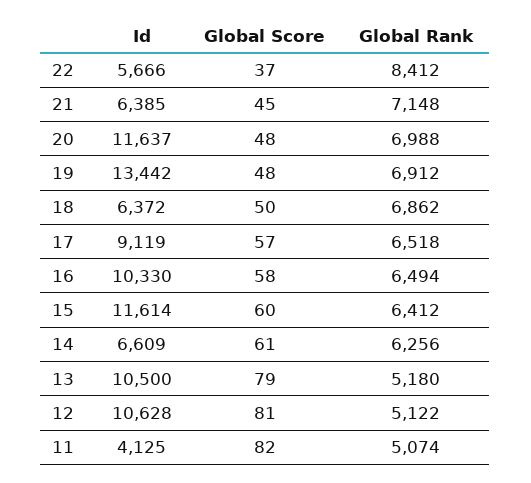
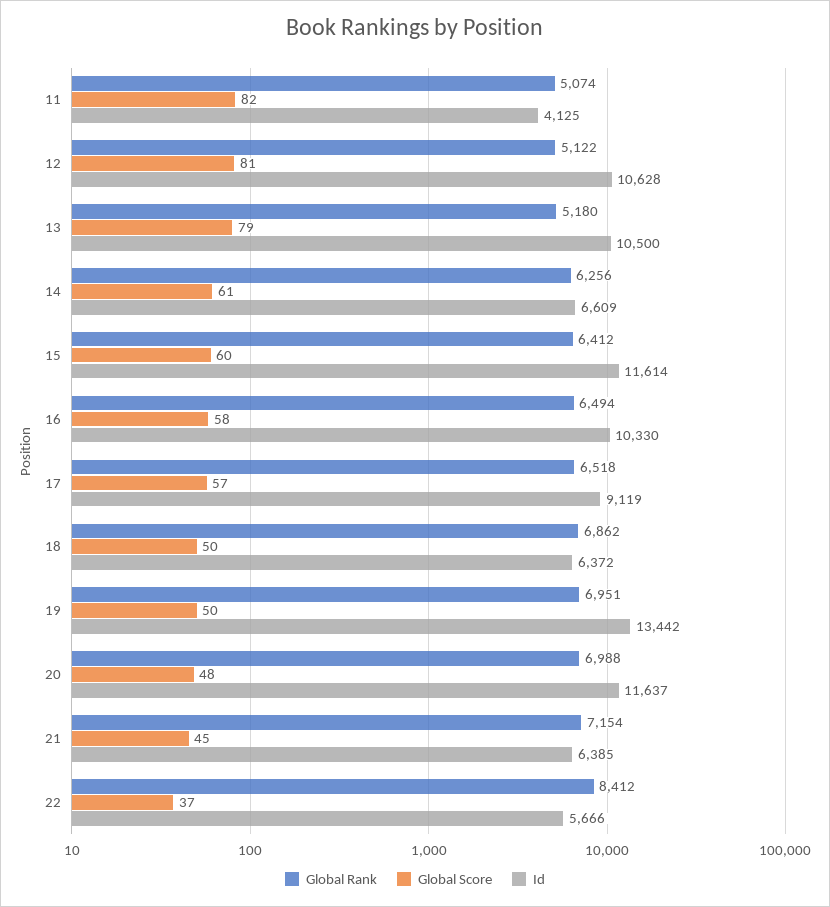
  {
    "Id": {
      "22": 5666,
      "21": 6385,
      "20": 11637,
      "19": 13442,
      "18": 6372,
      "17": 9119,
      "16": 10330,
      "15": 11614,
      "14": 6609,
      "13": 10500,
      "12": 10628,
      "11": 4125
    },
    "Global Score": {
      "22": 37,
      "21": 45,
      "20": 48,
-     "19": 48,
+     "19": 50,
      "18": 50,
      "17": 57,
      "16": 58,
      "15": 60,
      "14": 61,
      "13": 79,
      "12": 81,
      "11": 82
    },
    "Global Rank": {
      "22": 8412,
-     "21": 7148,
+     "21": 7154,
      "20": 6988,
-     "19": 6912,
+     "19": 6951,
      "18": 6862,
      "17": 6518,
      "16": 6494,
      "15": 6412,
      "14": 6256,
      "13": 5180,
      "12": 5122,
      "11": 5074
    }
  }

